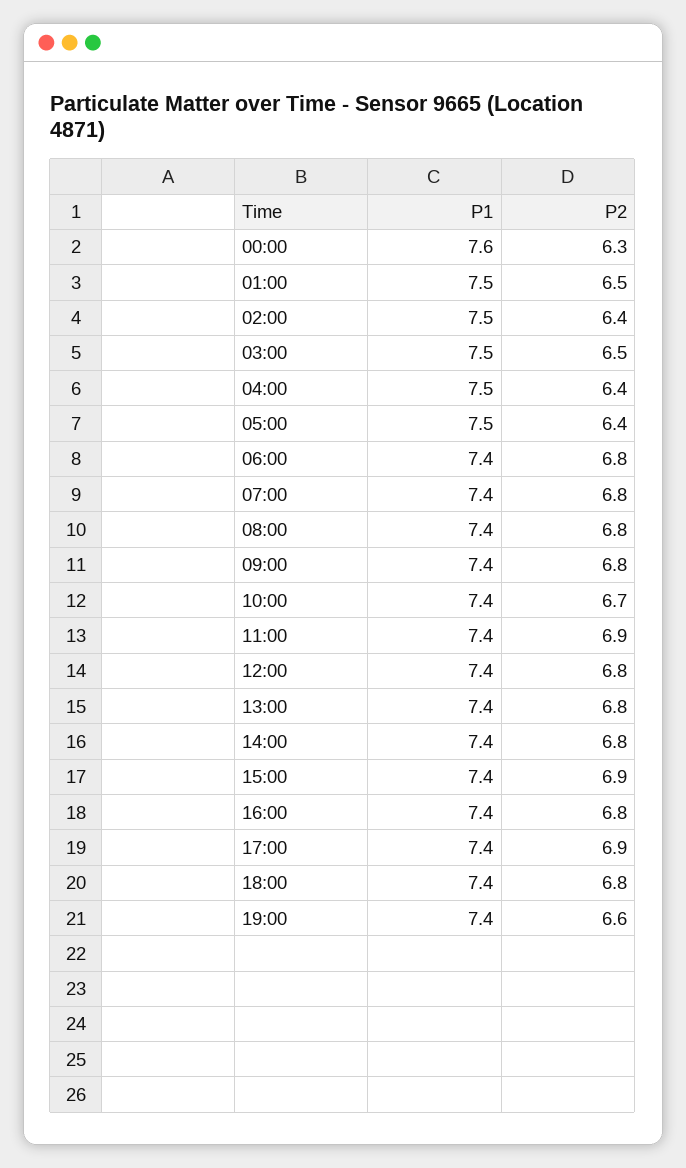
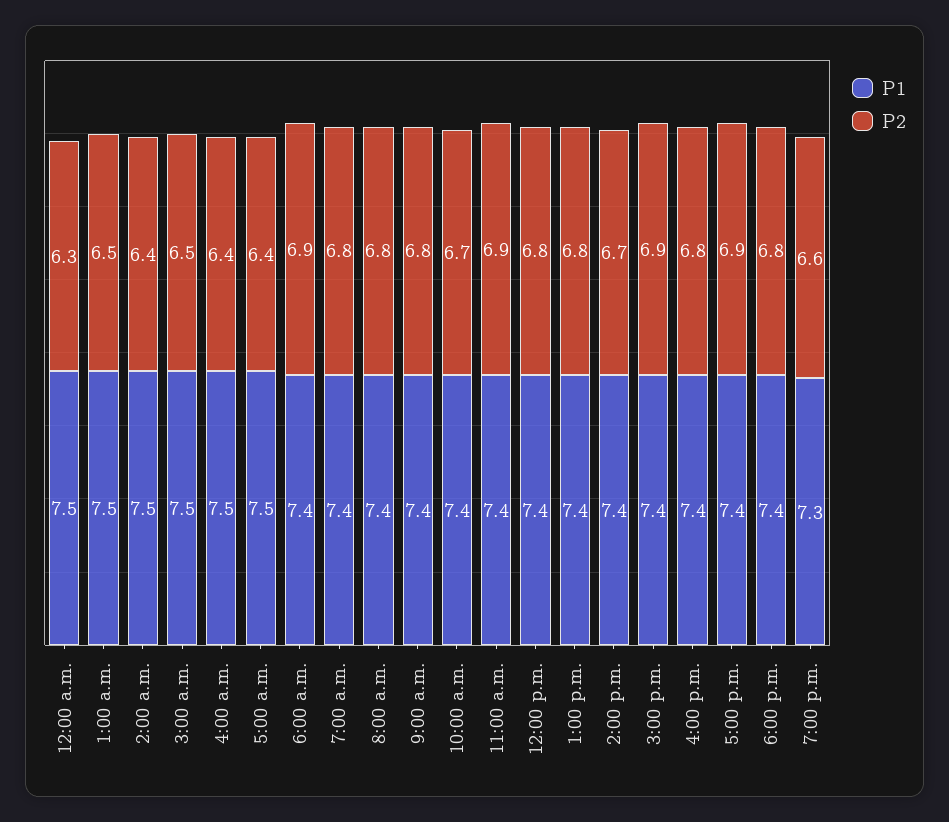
  {
    "P1": {
-     "00:00": 7.6,
+     "00:00": 7.5,
      "01:00": 7.5,
      "02:00": 7.5,
      "03:00": 7.5,
      "04:00": 7.5,
      "05:00": 7.5,
      "06:00": 7.4,
      "07:00": 7.4,
      "08:00": 7.4,
      "09:00": 7.4,
      "10:00": 7.4,
      "11:00": 7.4,
      "12:00": 7.4,
      "13:00": 7.4,
      "14:00": 7.4,
      "15:00": 7.4,
      "16:00": 7.4,
      "17:00": 7.4,
      "18:00": 7.4,
-     "19:00": 7.4
+     "19:00": 7.3
    },
    "P2": {
      "00:00": 6.3,
      "01:00": 6.5,
      "02:00": 6.4,
      "03:00": 6.5,
      "04:00": 6.4,
      "05:00": 6.4,
-     "06:00": 6.8,
+     "06:00": 6.9,
      "07:00": 6.8,
      "08:00": 6.8,
      "09:00": 6.8,
      "10:00": 6.7,
      "11:00": 6.9,
      "12:00": 6.8,
      "13:00": 6.8,
-     "14:00": 6.8,
+     "14:00": 6.7,
      "15:00": 6.9,
      "16:00": 6.8,
      "17:00": 6.9,
      "18:00": 6.8,
      "19:00": 6.6
    }
  }

